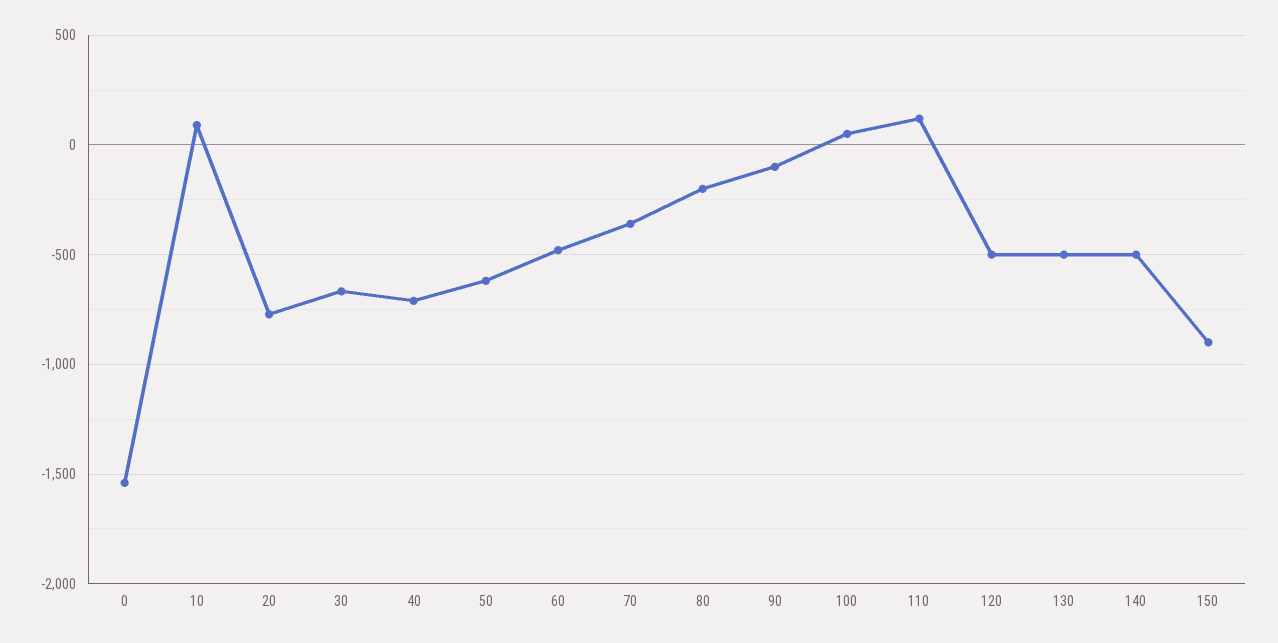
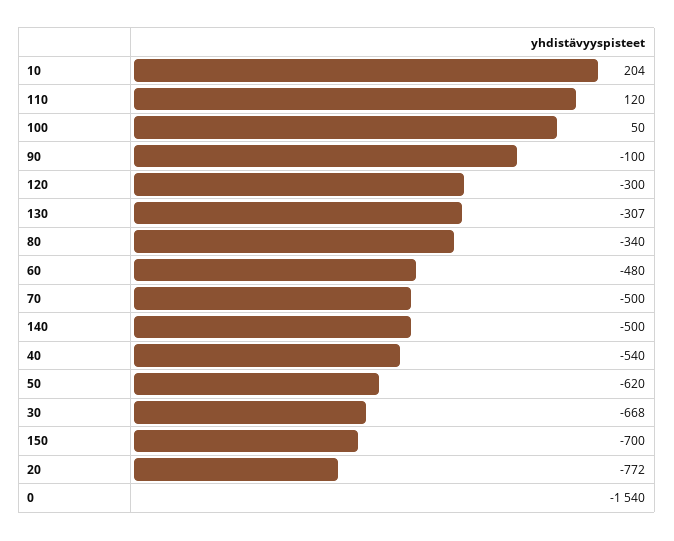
  {
    "0": -1540,
-   "10": 100,
+   "10": 204,
    "20": -772,
    "30": -668,
-   "40": -700,
+   "40": -540,
    "50": -620,
    "60": -480,
-   "70": -350,
+   "70": -500,
-   "80": -200,
+   "80": -340,
    "90": -100,
    "100": 50,
    "110": 120,
-   "120": -500,
+   "120": -300,
-   "130": -500,
+   "130": -307,
    "140": -500,
-   "150": -900
+   "150": -700
  }

